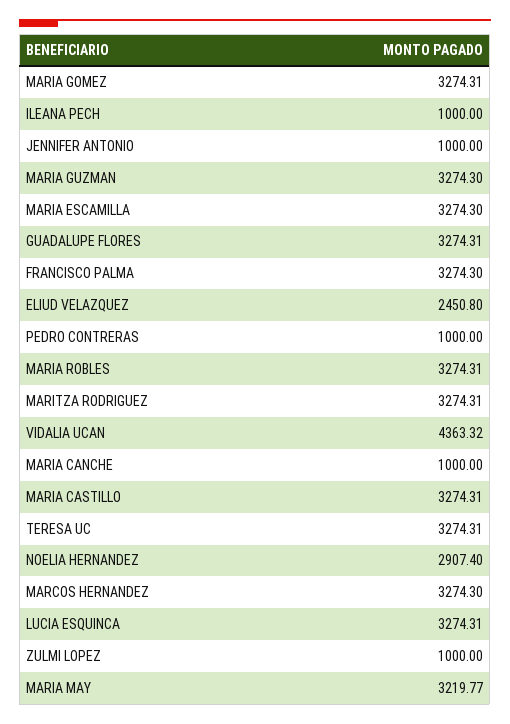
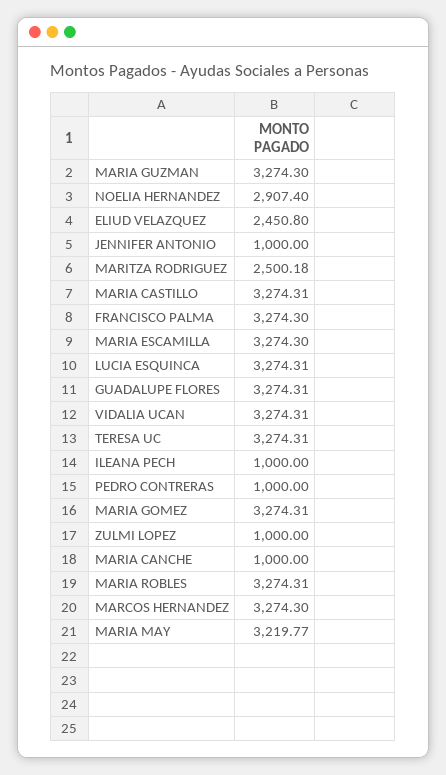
  {
    "MARIA GOMEZ": 3274.31,
    "ILEANA PECH": 1000,
    "JENNIFER ANTONIO": 1000,
    "MARIA GUZMAN": 3274.3,
    "MARIA ESCAMILLA": 3274.3,
    "GUADALUPE FLORES": 3274.31,
    "FRANCISCO PALMA": 3274.3,
    "ELIUD VELAZQUEZ": 2450.8,
    "PEDRO CONTRERAS": 1000,
    "MARIA ROBLES": 3274.31,
-   "MARITZA RODRIGUEZ": 3274.31,
+   "MARITZA RODRIGUEZ": 2500.18,
-   "VIDALIA UCAN": 4363.32,
+   "VIDALIA UCAN": 3274.31,
    "MARIA CANCHE": 1000,
    "MARIA CASTILLO": 3274.31,
    "TERESA UC": 3274.31,
    "NOELIA HERNANDEZ": 2907.4,
    "MARCOS HERNANDEZ": 3274.3,
    "LUCIA ESQUINCA": 3274.31,
    "ZULMI LOPEZ": 1000,
    "MARIA MAY": 3219.77
  }

